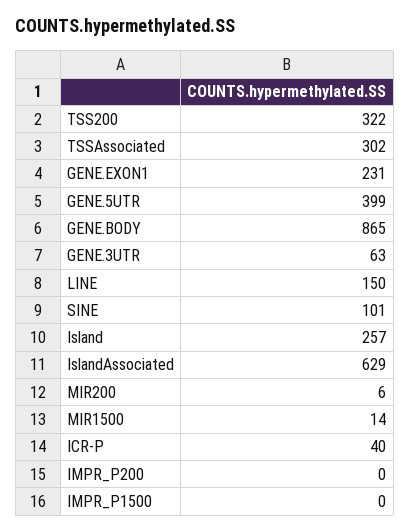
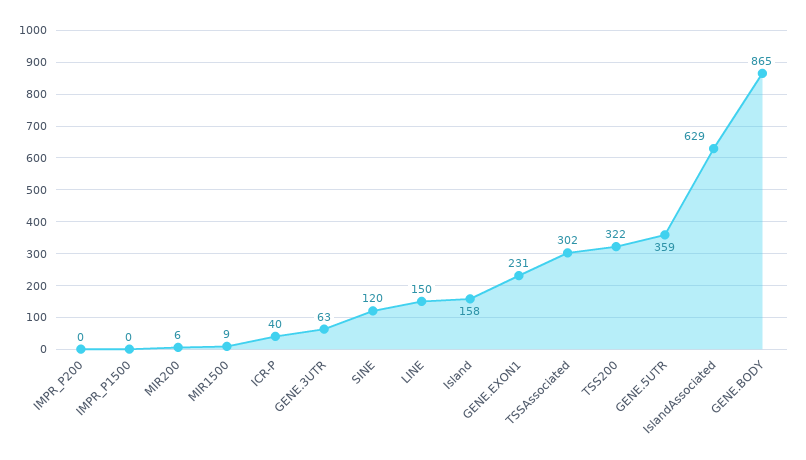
  {
    "TSS200": 322,
    "TSSAssociated": 302,
    "GENE.EXON1": 231,
-   "GENE.5UTR": 399,
+   "GENE.5UTR": 359,
    "GENE.BODY": 865,
    "GENE.3UTR": 63,
    "LINE": 150,
-   "SINE": 101,
+   "SINE": 120,
-   "Island": 257,
+   "Island": 158,
    "IslandAssociated": 629,
    "MIR200": 6,
-   "MIR1500": 14,
+   "MIR1500": 9,
    "ICR-P": 40,
    "IMPR_P200": 0,
    "IMPR_P1500": 0
  }

